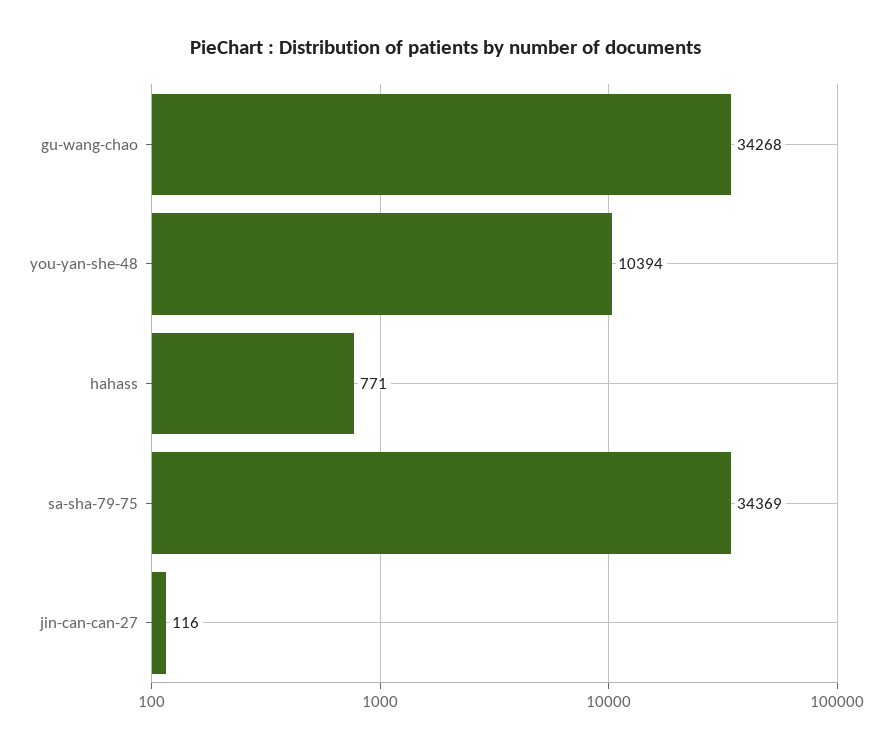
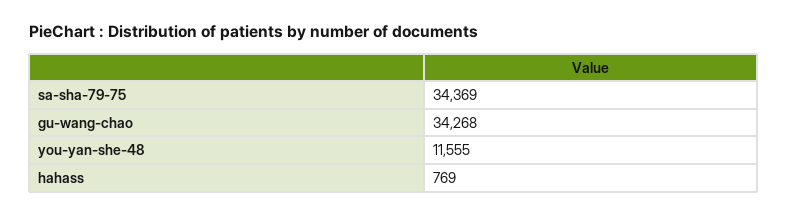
  {
    "gu-wang-chao": 34268,
-   "you-yan-she-48": 10394,
+   "you-yan-she-48": 11555,
-   "hahass": 771,
+   "hahass": 769,
-   "sa-sha-79-75": 34369,
+   "sa-sha-79-75": 34369
-   "jin-can-can-27": 116
  }

